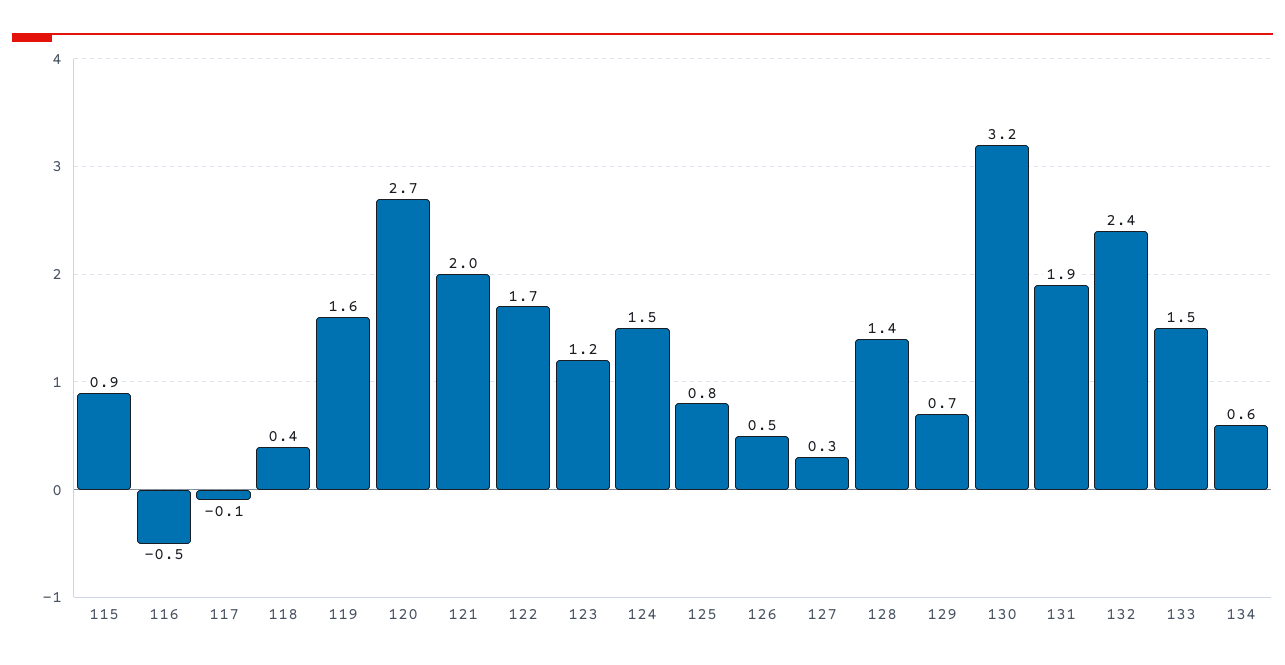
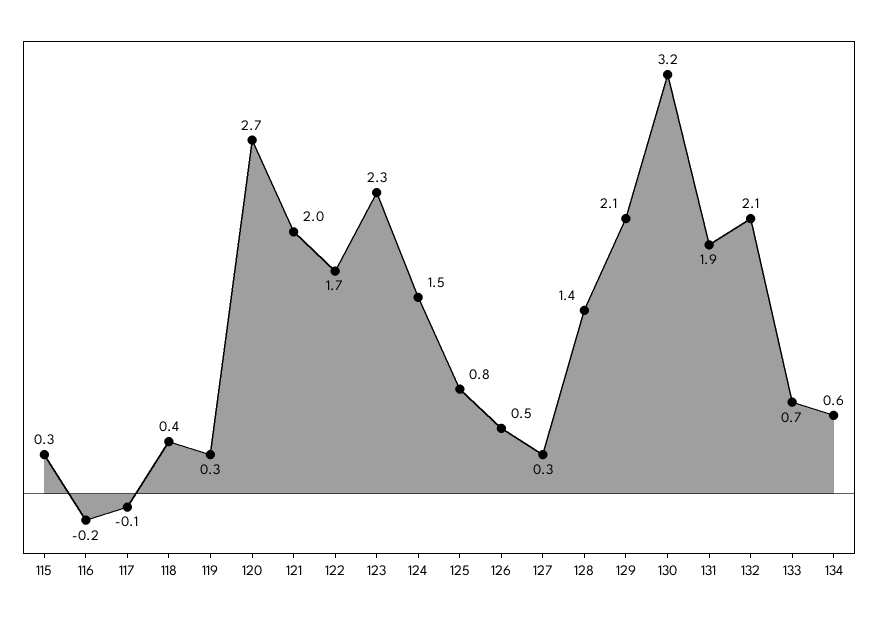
  {
-   "115": 0.9,
+   "115": 0.3,
-   "116": -0.5,
+   "116": -0.2,
    "117": -0.1,
    "118": 0.4,
-   "119": 1.6,
+   "119": 0.3,
    "120": 2.7,
    "121": 2,
    "122": 1.7,
-   "123": 1.2,
+   "123": 2.3,
    "124": 1.5,
    "125": 0.8,
    "126": 0.5,
    "127": 0.3,
    "128": 1.4,
-   "129": 0.7,
+   "129": 2.1,
    "130": 3.2,
    "131": 1.9,
-   "132": 2.4,
+   "132": 2.1,
-   "133": 1.5,
+   "133": 0.7,
    "134": 0.6
  }

